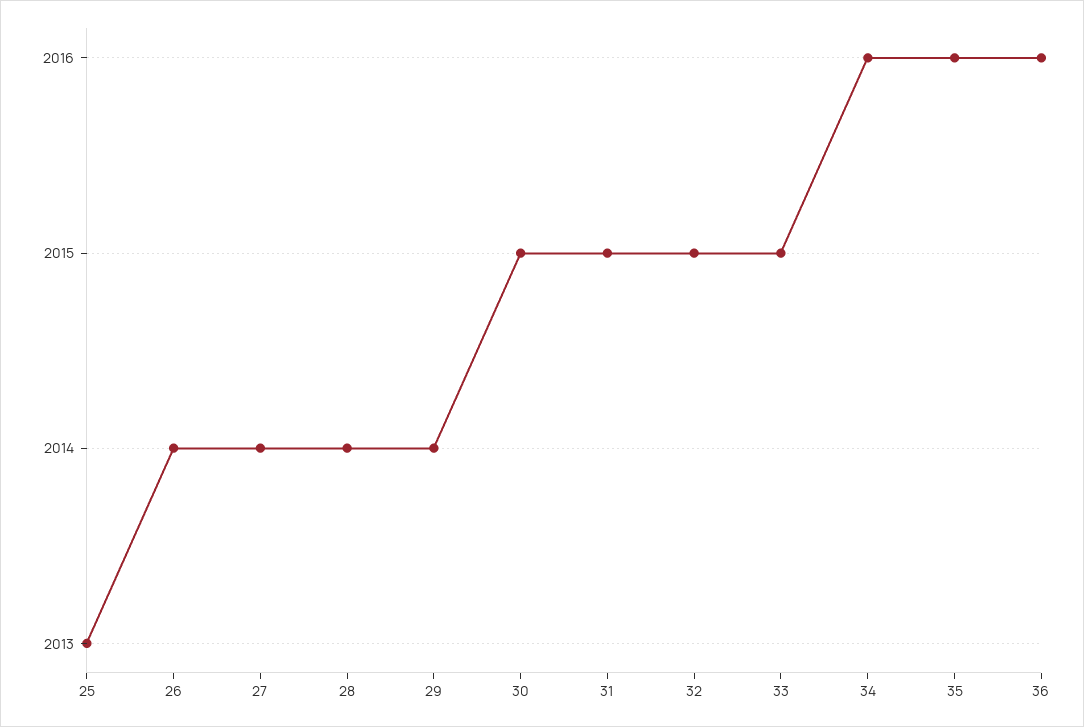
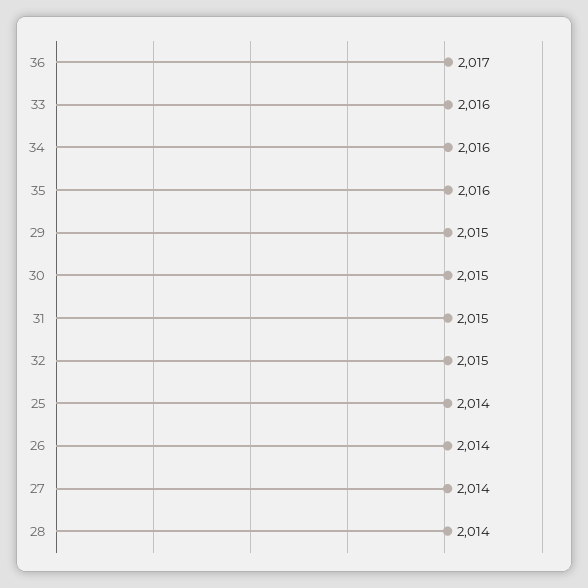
  {
-   "25": 2013,
+   "25": 2014,
    "26": 2014,
    "27": 2014,
    "28": 2014,
-   "29": 2014,
+   "29": 2015,
    "30": 2015,
    "31": 2015,
    "32": 2015,
-   "33": 2015,
+   "33": 2016,
    "34": 2016,
    "35": 2016,
-   "36": 2016
+   "36": 2017
  }

